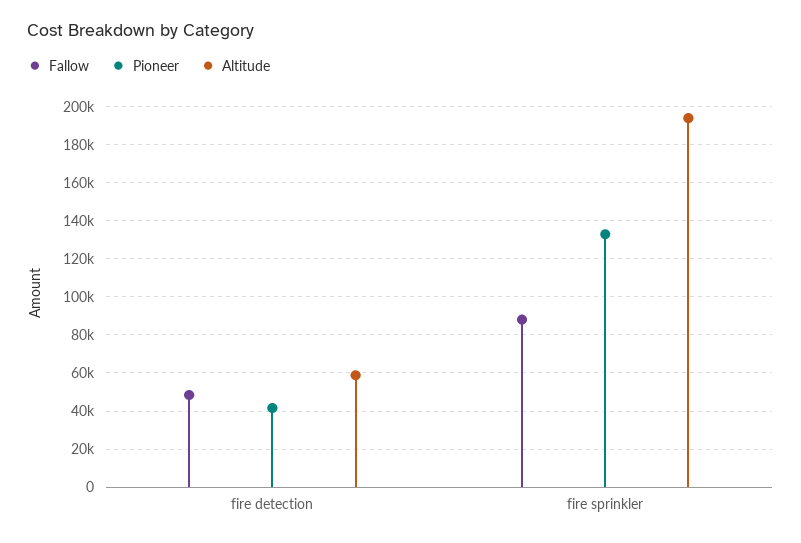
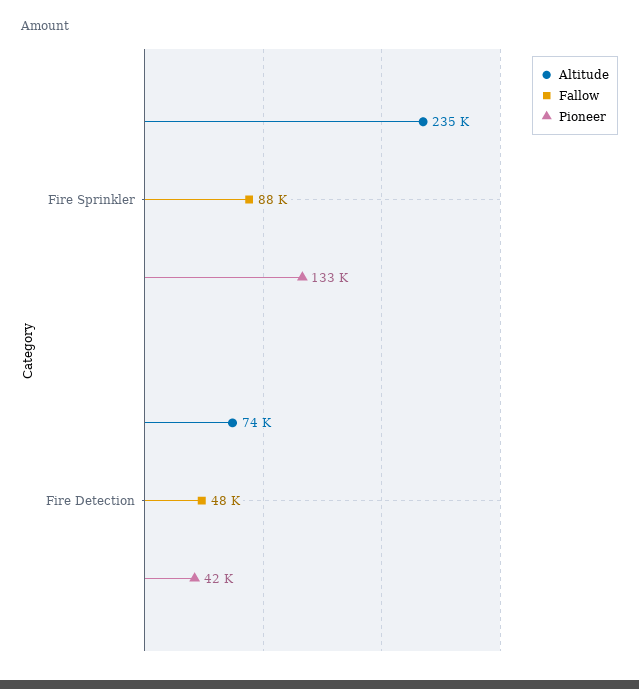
  {
    "Fallow": {
      "fire detection": 48000,
      "fire sprinkler": 88000
    },
    "Pioneer": {
      "fire detection": 42000,
      "fire sprinkler": 133000
    },
    "Altitude": {
-     "fire detection": 60000,
+     "fire detection": 74000,
-     "fire sprinkler": 195000
+     "fire sprinkler": 235000
    }
  }

